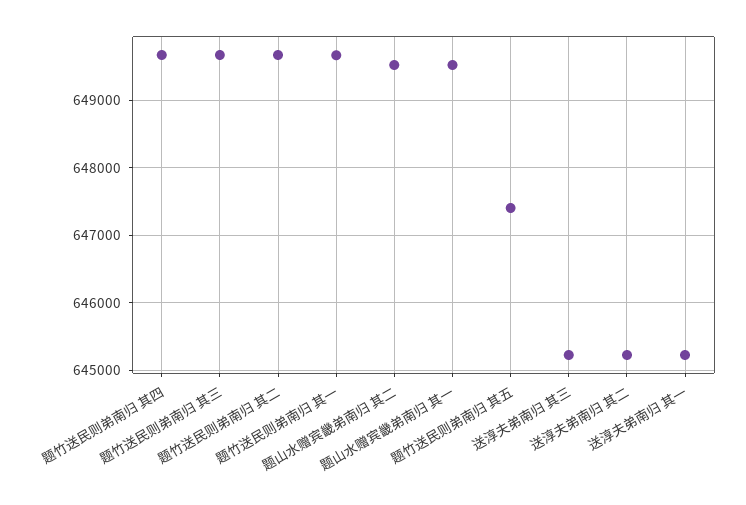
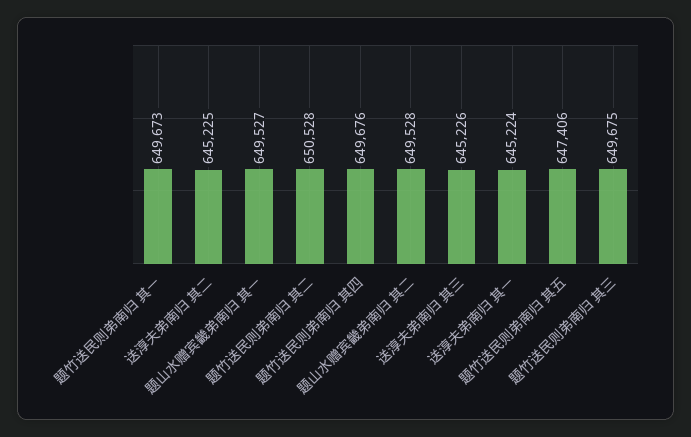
  {
    "题竹送民则弟南归 其四": 649676,
    "题竹送民则弟南归 其三": 649675,
-   "题竹送民则弟南归 其二": 649700,
+   "题竹送民则弟南归 其二": 650528,
    "题竹送民则弟南归 其一": 649673,
    "题山水赠宾畿弟南归 其二": 649528,
    "题山水赠宾畿弟南归 其一": 649527,
    "题竹送民则弟南归 其五": 647406,
    "送淳夫弟南归 其三": 645226,
    "送淳夫弟南归 其二": 645225,
    "送淳夫弟南归 其一": 645224
  }

